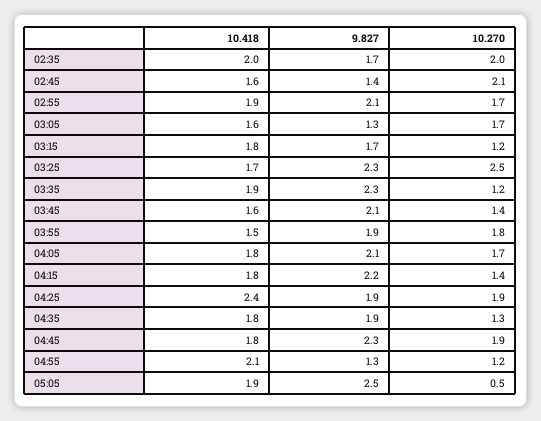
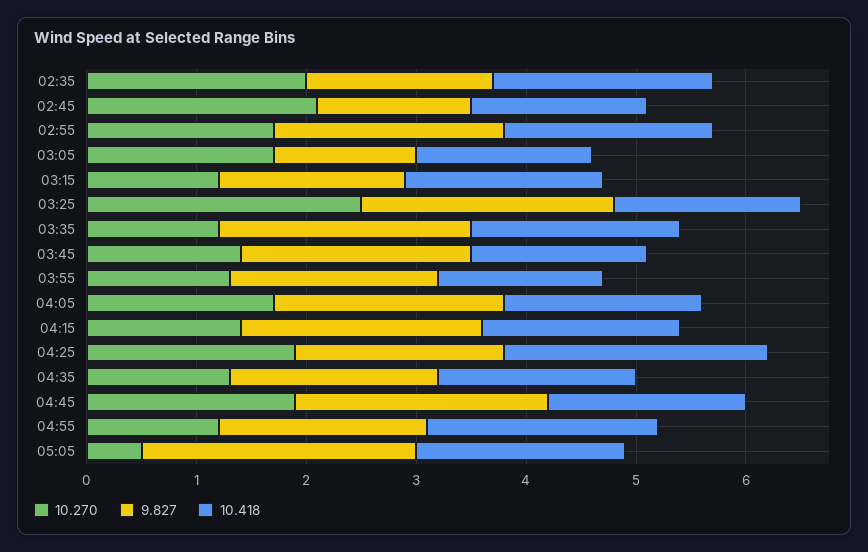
  {
    "10.418": {
      "02:35": 2,
      "02:45": 1.6,
      "02:55": 1.9,
      "03:05": 1.6,
      "03:15": 1.8,
      "03:25": 1.7,
      "03:35": 1.9,
      "03:45": 1.6,
      "03:55": 1.5,
      "04:05": 1.8,
      "04:15": 1.8,
      "04:25": 2.4,
      "04:35": 1.8,
      "04:45": 1.8,
      "04:55": 2.1,
      "05:05": 1.9
    },
    "9.827": {
      "02:35": 1.7,
      "02:45": 1.4,
      "02:55": 2.1,
      "03:05": 1.3,
      "03:15": 1.7,
      "03:25": 2.3,
      "03:35": 2.3,
      "03:45": 2.1,
      "03:55": 1.9,
      "04:05": 2.1,
      "04:15": 2.2,
      "04:25": 1.9,
      "04:35": 1.9,
      "04:45": 2.3,
-     "04:55": 1.3,
+     "04:55": 1.9,
      "05:05": 2.5
    },
    "10.270": {
      "02:35": 2,
      "02:45": 2.1,
      "02:55": 1.7,
      "03:05": 1.7,
      "03:15": 1.2,
      "03:25": 2.5,
      "03:35": 1.2,
      "03:45": 1.4,
-     "03:55": 1.8,
+     "03:55": 1.3,
      "04:05": 1.7,
      "04:15": 1.4,
      "04:25": 1.9,
      "04:35": 1.3,
      "04:45": 1.9,
      "04:55": 1.2,
      "05:05": 0.5
    }
  }

